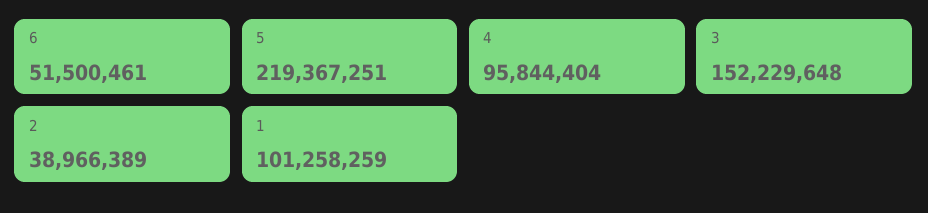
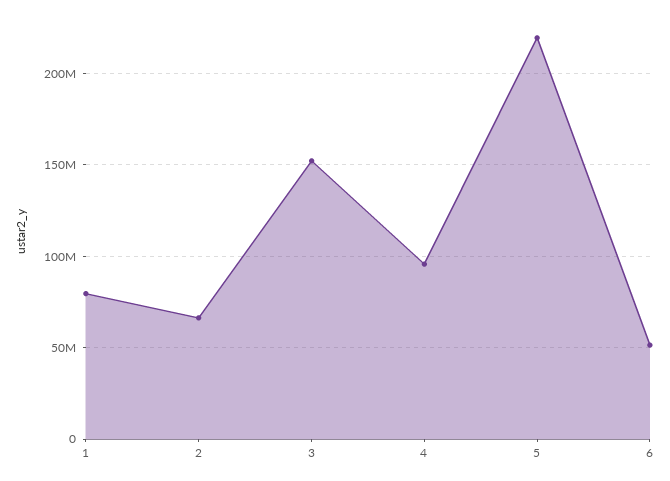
  {
    "6": 51500461,
    "5": 219367251,
    "4": 95844404,
    "3": 152229648,
-   "2": 38966389,
+   "2": 65000000,
-   "1": 101258259
+   "1": 80000000
  }

